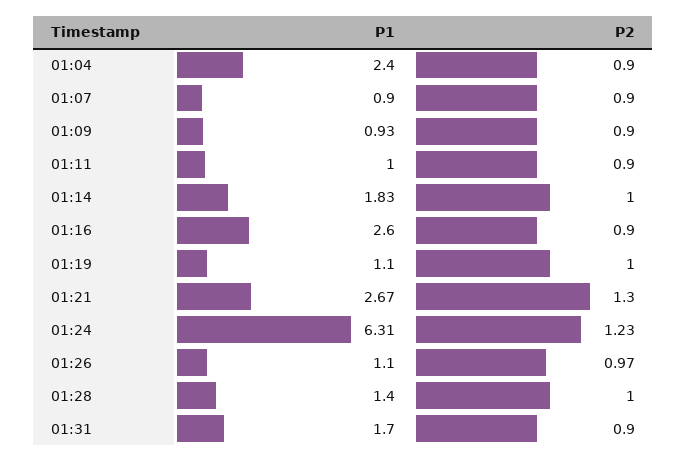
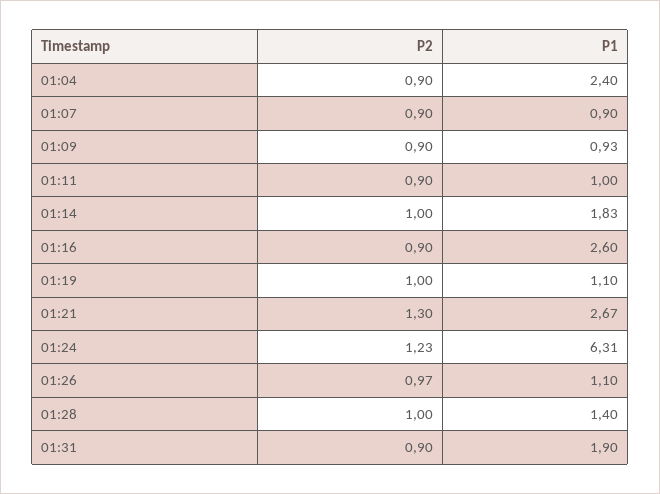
  {
    "P1": {
      "01:04": 2.4,
      "01:07": 0.9,
      "01:09": 0.93,
      "01:11": 1,
      "01:14": 1.83,
      "01:16": 2.6,
      "01:19": 1.1,
      "01:21": 2.67,
      "01:24": 6.31,
      "01:26": 1.1,
      "01:28": 1.4,
-     "01:31": 1.7
+     "01:31": 1.9
    },
    "P2": {
      "01:04": 0.9,
      "01:07": 0.9,
      "01:09": 0.9,
      "01:11": 0.9,
      "01:14": 1,
      "01:16": 0.9,
      "01:19": 1,
      "01:21": 1.3,
      "01:24": 1.23,
      "01:26": 0.97,
      "01:28": 1,
      "01:31": 0.9
    }
  }

